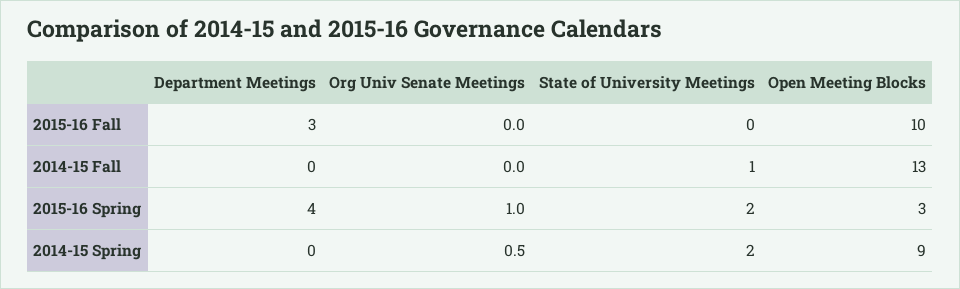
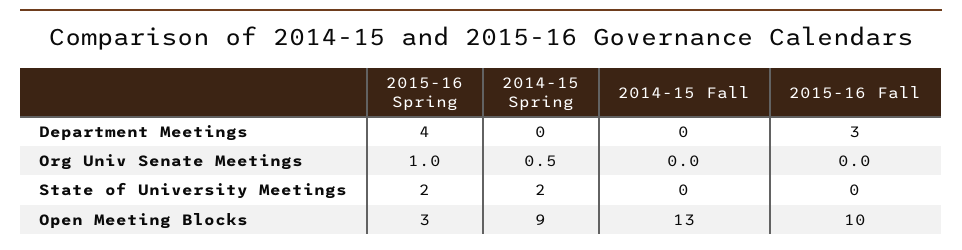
  {
    "Department Meetings": {
      "2015-16 Fall": 3,
      "2014-15 Fall": 0,
      "2015-16 Spring": 4,
      "2014-15 Spring": 0
    },
    "Org Univ Senate Meetings": {
      "2015-16 Fall": 0,
      "2014-15 Fall": 0,
      "2015-16 Spring": 1,
      "2014-15 Spring": 0.5
    },
    "State of University Meetings": {
      "2015-16 Fall": 0,
-     "2014-15 Fall": 1,
+     "2014-15 Fall": 0,
      "2015-16 Spring": 2,
      "2014-15 Spring": 2
    },
    "Open Meeting Blocks": {
      "2015-16 Fall": 10,
      "2014-15 Fall": 13,
      "2015-16 Spring": 3,
      "2014-15 Spring": 9
    }
  }

